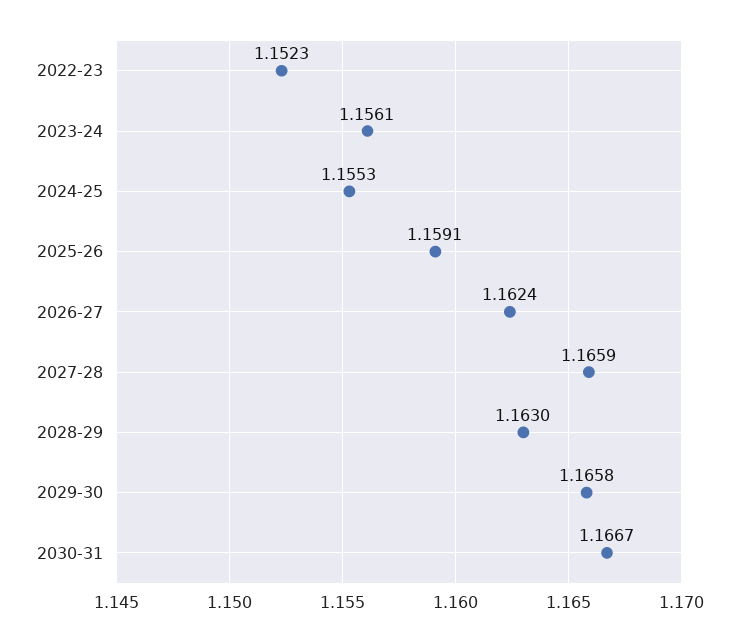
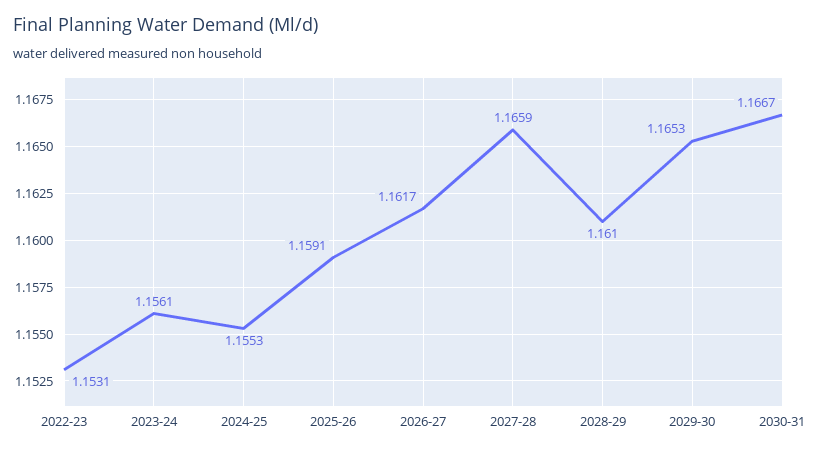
  {
-   "2022-23": 1.1523,
+   "2022-23": 1.1531,
    "2023-24": 1.1561,
    "2024-25": 1.1553,
    "2025-26": 1.1591,
-   "2026-27": 1.1624,
+   "2026-27": 1.1617,
    "2027-28": 1.1659,
-   "2028-29": 1.163,
+   "2028-29": 1.161,
-   "2029-30": 1.1658,
+   "2029-30": 1.1653,
    "2030-31": 1.1667
  }

